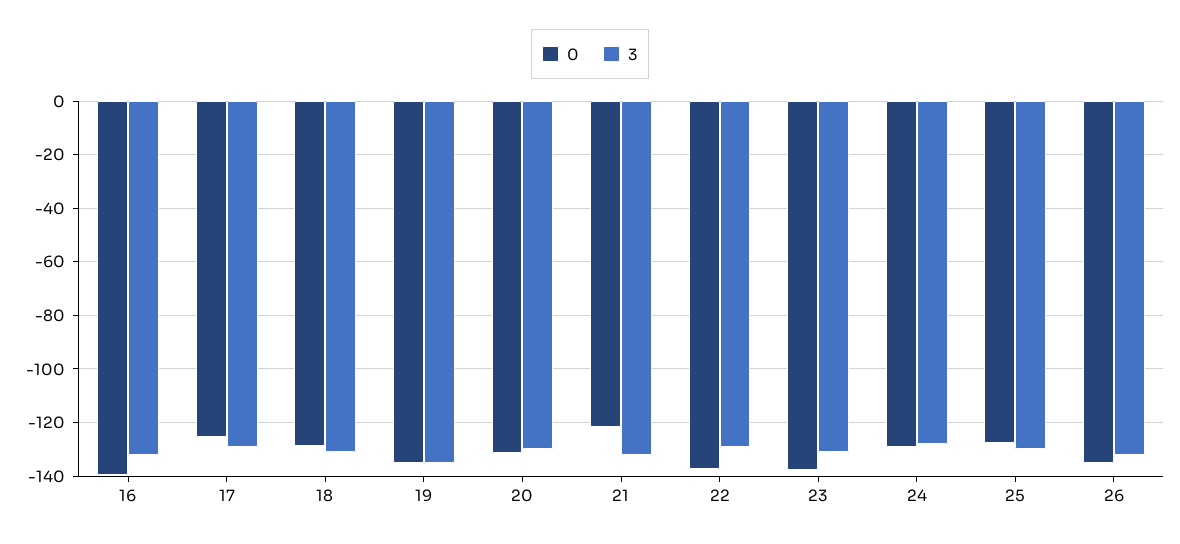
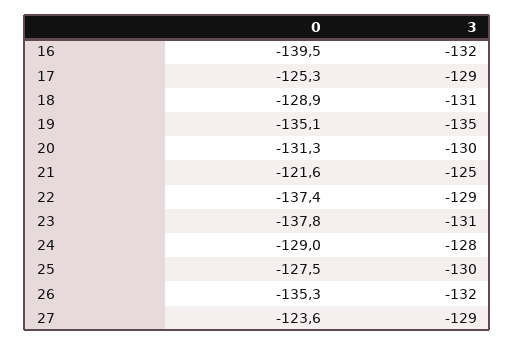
  {
    "0": {
      "16": -139.5,
      "17": -125.3,
      "18": -128.9,
      "19": -135.1,
      "20": -131.3,
      "21": -121.6,
      "22": -137.4,
      "23": -137.8,
      "24": -129,
      "25": -127.5,
-     "26": -135.3
+     "26": -135.3,
+     "27": -123.6
    },
    "3": {
      "16": -132,
      "17": -129,
      "18": -131,
      "19": -135,
      "20": -130,
-     "21": -132.5,
+     "21": -125,
      "22": -129,
      "23": -131,
      "24": -128,
      "25": -130,
-     "26": -132
+     "26": -132,
+     "27": -129
    }
  }

